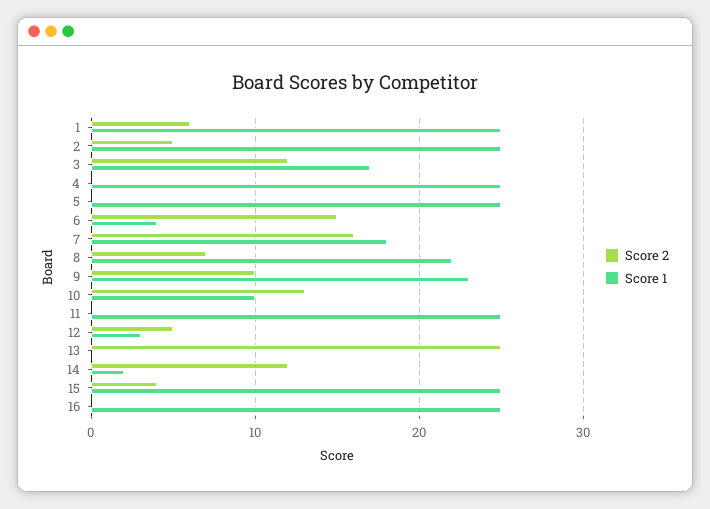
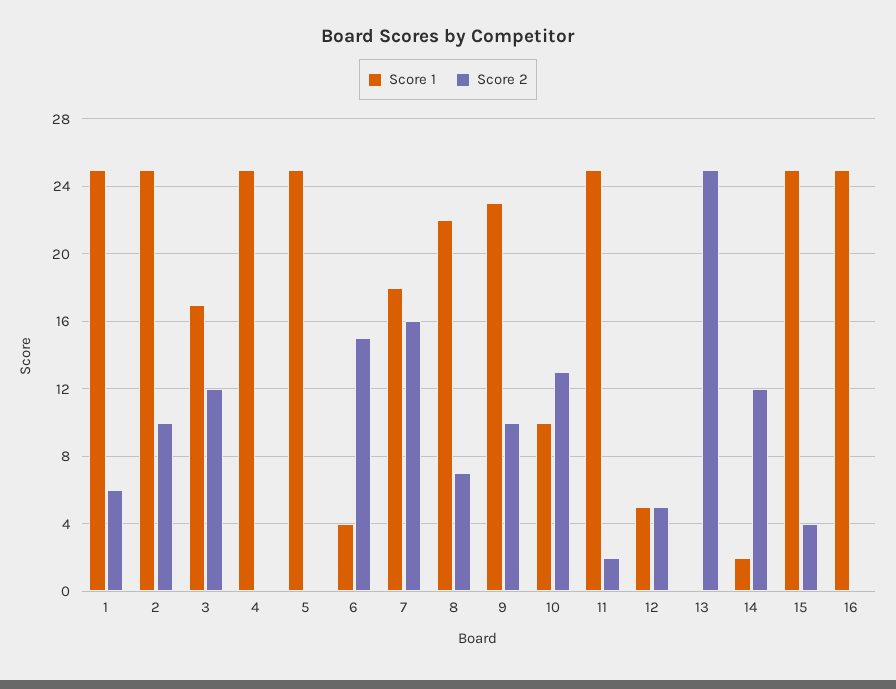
  {
    "Score 2": {
      "1": 6,
-     "2": 5,
+     "2": 10,
      "3": 12,
      "4": 0,
      "5": 0,
      "6": 15,
      "7": 16,
      "8": 7,
      "9": 10,
      "10": 13,
-     "11": 0,
+     "11": 2,
      "12": 5,
      "13": 25,
      "14": 12,
      "15": 4,
      "16": 0
    },
    "Score 1": {
      "1": 25,
      "2": 25,
      "3": 17,
      "4": 25,
      "5": 25,
      "6": 4,
      "7": 18,
      "8": 22,
      "9": 23,
      "10": 10,
      "11": 25,
-     "12": 3,
+     "12": 5,
      "13": 0,
      "14": 2,
      "15": 25,
      "16": 25
    }
  }

